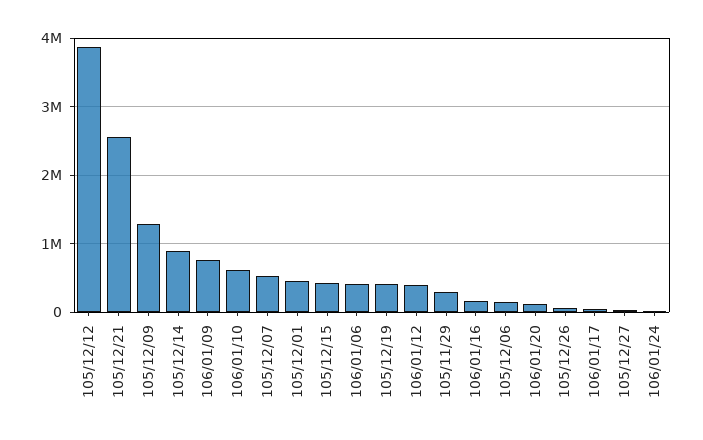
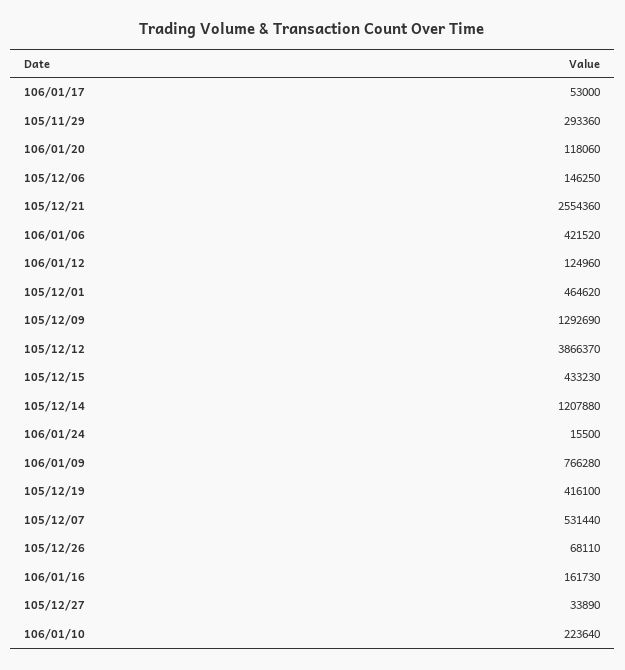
  {
    "105/12/12": 3866370,
    "105/12/21": 2554360,
    "105/12/09": 1292690,
-   "105/12/14": 900000,
+   "105/12/14": 1207880,
    "106/01/09": 766280,
-   "106/01/10": 600000,
+   "106/01/10": 223640,
    "105/12/07": 531440,
    "105/12/01": 464620,
    "105/12/15": 433230,
    "106/01/06": 421520,
    "105/12/19": 416100,
-   "106/01/12": 400000,
+   "106/01/12": 124960,
    "105/11/29": 293360,
    "106/01/16": 161730,
    "105/12/06": 146250,
    "106/01/20": 118060,
    "105/12/26": 68110,
    "106/01/17": 53000,
    "105/12/27": 33890,
    "106/01/24": 15500
  }

